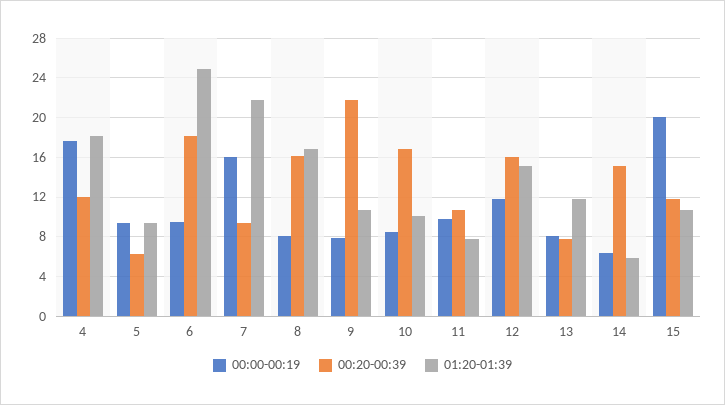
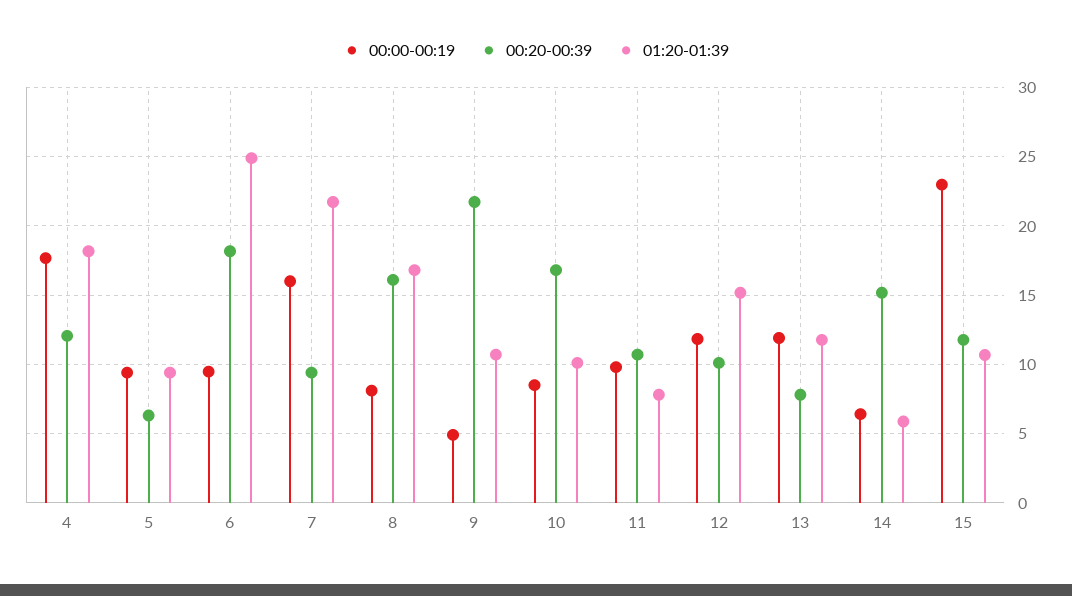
  {
    "00:00-00:19": {
      "4": 17.5,
      "5": 9.5,
      "6": 9.5,
      "7": 16,
      "8": 8,
-     "9": 8,
+     "9": 5,
      "10": 8.5,
      "11": 10,
      "12": 12,
-     "13": 8,
+     "13": 12,
      "14": 6.5,
-     "15": 20
+     "15": 23
    },
    "00:20-00:39": {
      "4": 12,
      "5": 6.5,
      "6": 18,
      "7": 9.5,
      "8": 16,
      "9": 21.5,
      "10": 17,
      "11": 10.5,
-     "12": 16,
+     "12": 10,
      "13": 8,
      "14": 15,
      "15": 12
    },
    "01:20-01:39": {
      "4": 18,
      "5": 9.5,
      "6": 25,
      "7": 21.5,
      "8": 17,
      "9": 10.5,
      "10": 10,
      "11": 8,
      "12": 15,
      "13": 12,
      "14": 6,
      "15": 10.5
    }
  }

